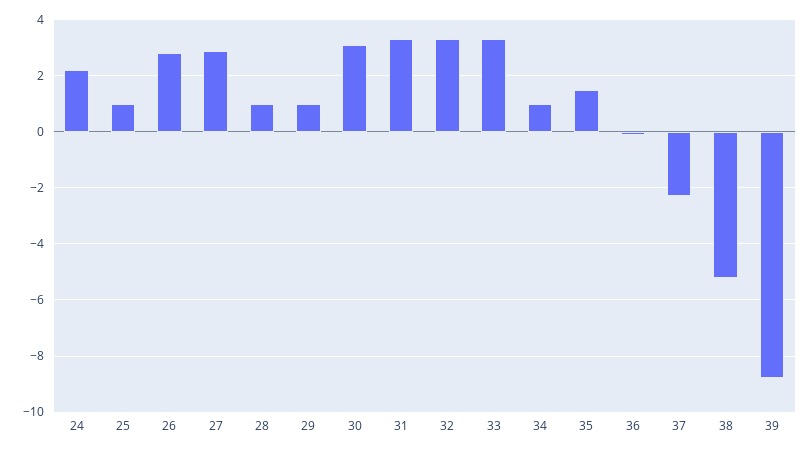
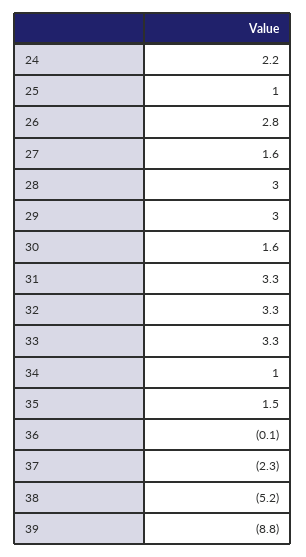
  {
    "24": 2.2,
    "25": 1,
    "26": 2.8,
-   "27": 3,
+   "27": 1.6,
-   "28": 1,
+   "28": 3,
-   "29": 1,
+   "29": 3,
-   "30": 3,
+   "30": 1.6,
    "31": 3.3,
    "32": 3.3,
    "33": 3.3,
    "34": 1,
    "35": 1.5,
    "36": -0.1,
    "37": -2.3,
    "38": -5.2,
    "39": -8.8
  }

